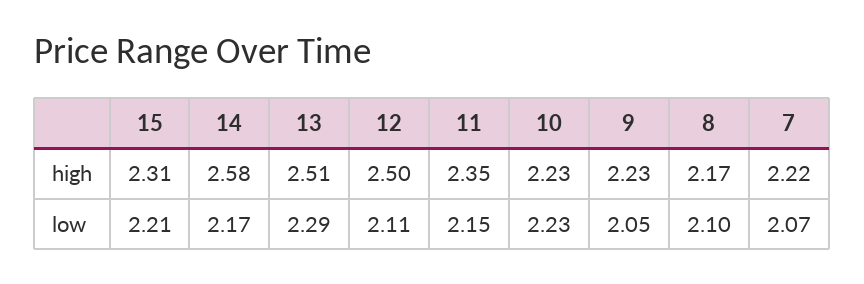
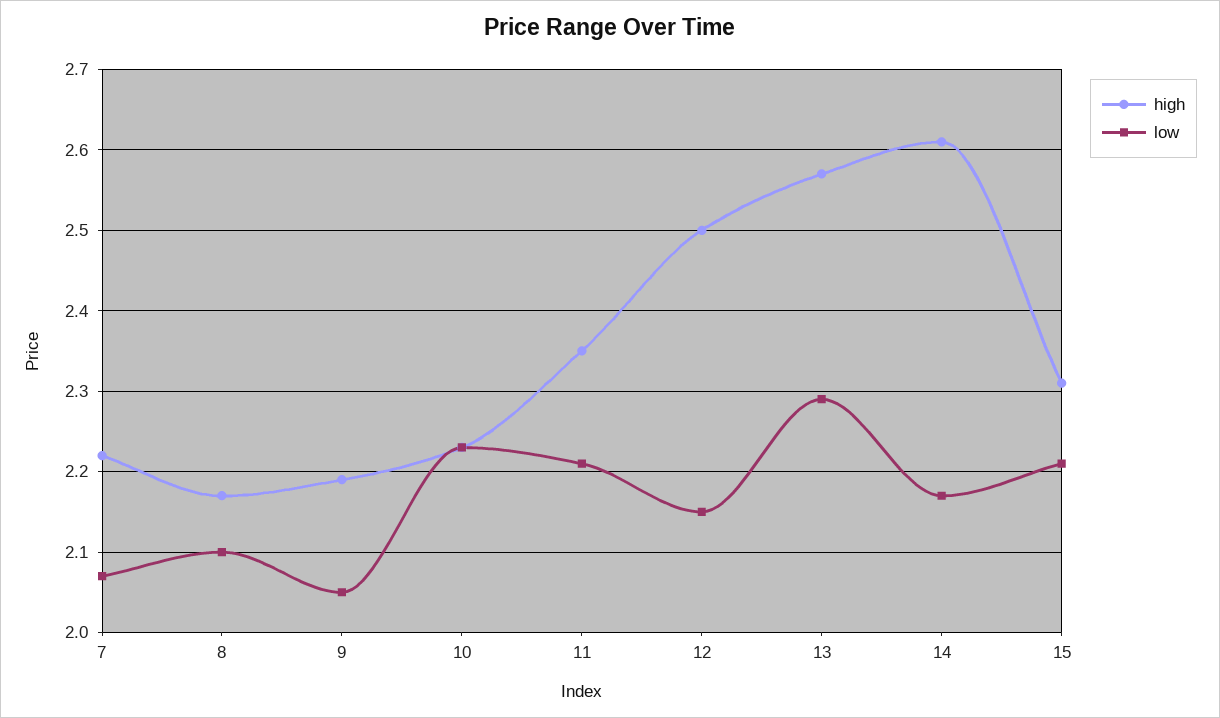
  {
    "high": {
      "15": 2.31,
-     "14": 2.58,
+     "14": 2.61,
-     "13": 2.51,
+     "13": 2.57,
      "12": 2.5,
      "11": 2.35,
      "10": 2.23,
-     "9": 2.23,
+     "9": 2.19,
      "8": 2.17,
      "7": 2.22
    },
    "low": {
      "15": 2.21,
      "14": 2.17,
      "13": 2.29,
-     "12": 2.11,
+     "12": 2.15,
-     "11": 2.15,
+     "11": 2.21,
      "10": 2.23,
      "9": 2.05,
      "8": 2.1,
      "7": 2.07
    }
  }

